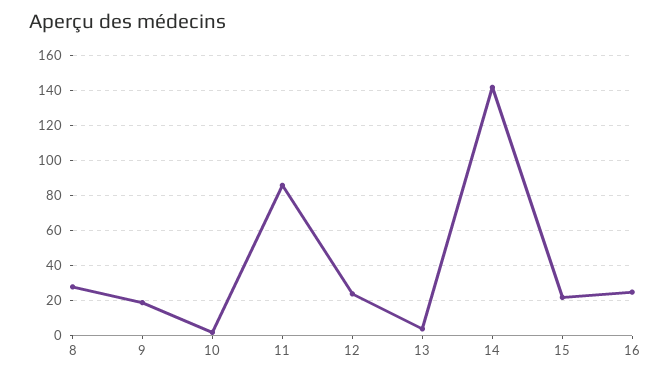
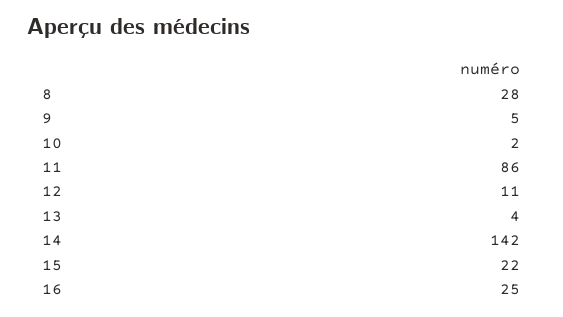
  {
    "8": 28,
-   "9": 20,
+   "9": 5,
    "10": 2,
    "11": 86,
-   "12": 25,
+   "12": 11,
    "13": 4,
    "14": 142,
    "15": 22,
    "16": 25
  }

